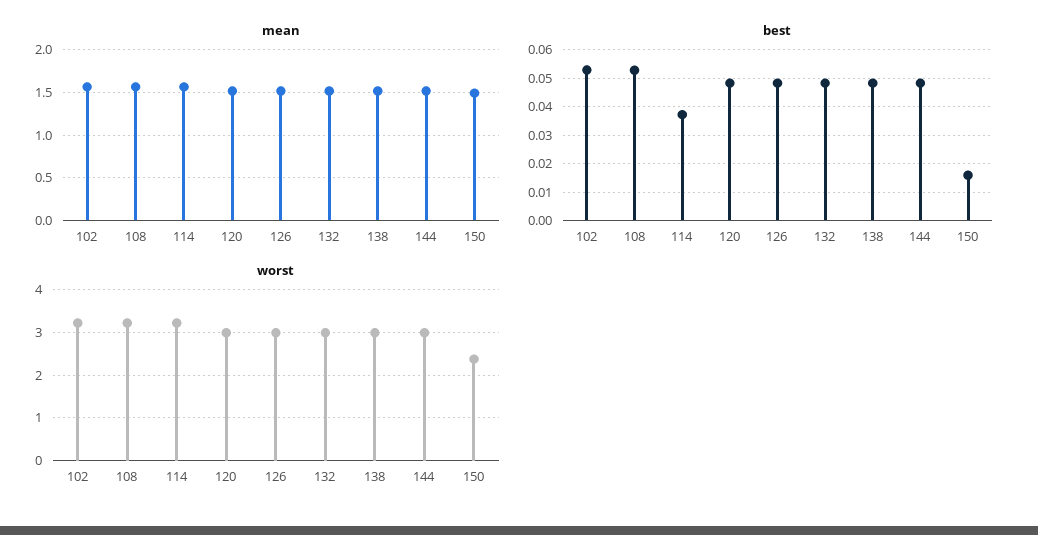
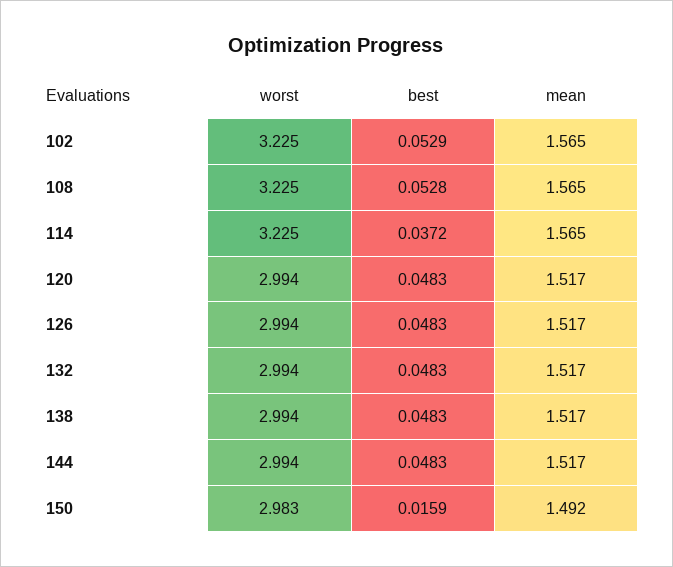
  {
    "mean": {
      "102": 1.565,
      "108": 1.565,
      "114": 1.565,
      "120": 1.517,
      "126": 1.517,
      "132": 1.517,
      "138": 1.517,
      "144": 1.517,
      "150": 1.492
    },
    "best": {
      "102": 0.0529,
      "108": 0.0528,
      "114": 0.0372,
      "120": 0.0483,
      "126": 0.0483,
      "132": 0.0483,
      "138": 0.0483,
      "144": 0.0483,
      "150": 0.0159
    },
    "worst": {
      "102": 3.225,
      "108": 3.225,
      "114": 3.225,
      "120": 2.994,
      "126": 2.994,
      "132": 2.994,
      "138": 2.994,
      "144": 2.994,
-     "150": 2.4
+     "150": 2.983
    }
  }

